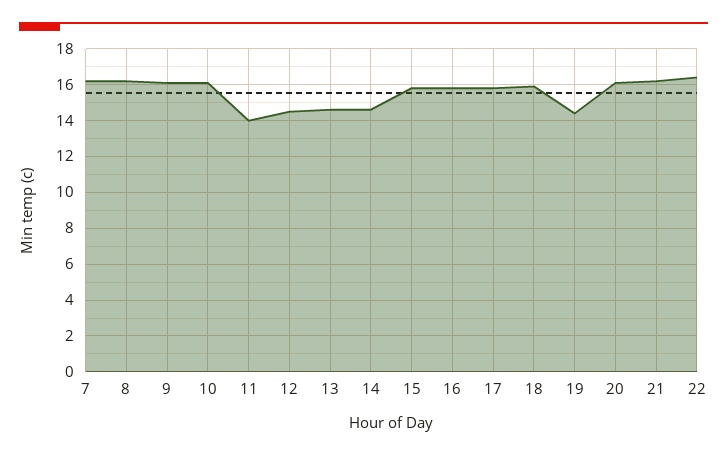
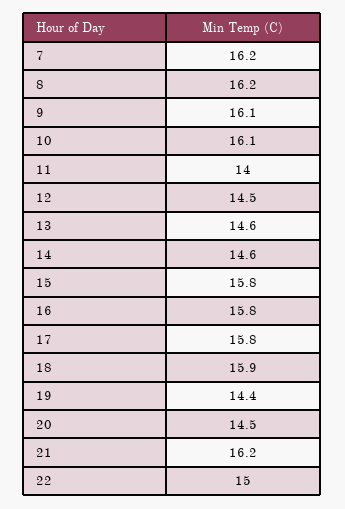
  {
    "7": 16.2,
    "8": 16.2,
    "9": 16.1,
    "10": 16.1,
    "11": 14,
    "12": 14.5,
    "13": 14.6,
    "14": 14.6,
    "15": 15.8,
    "16": 15.8,
    "17": 15.8,
    "18": 15.9,
    "19": 14.4,
-   "20": 16,
+   "20": 14.5,
    "21": 16.2,
-   "22": 16.5
+   "22": 15
  }

